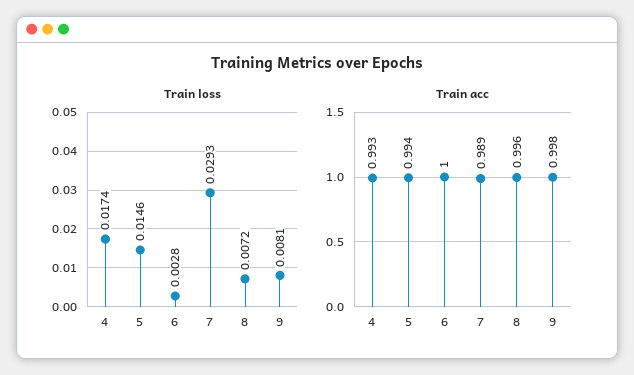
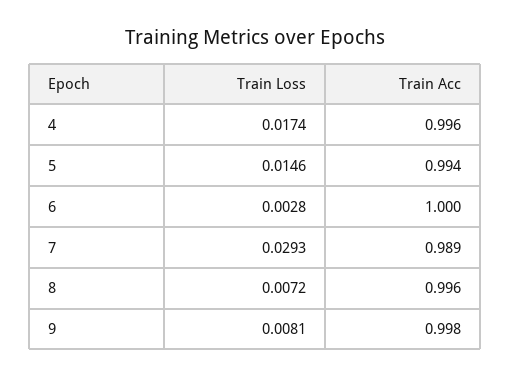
  {
    "Train loss": {
      "4": 0.0174,
      "5": 0.0146,
      "6": 0.0028,
      "7": 0.0293,
      "8": 0.0072,
      "9": 0.0081
    },
    "Train acc": {
-     "4": 0.993,
+     "4": 0.996,
      "5": 0.994,
      "6": 1,
      "7": 0.989,
      "8": 0.996,
      "9": 0.998
    }
  }

